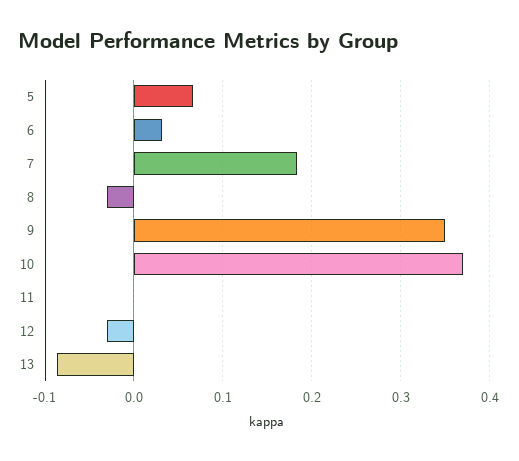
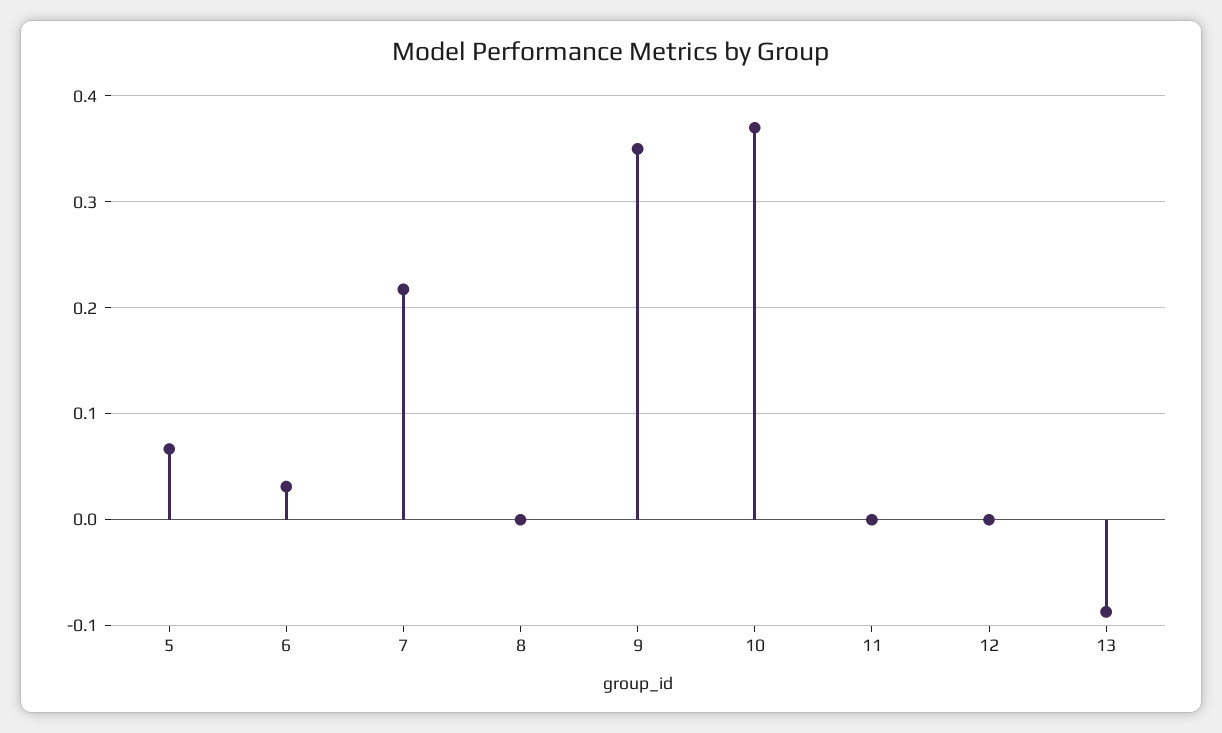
  {
    "5": 0.07,
    "6": 0.03,
-   "7": 0.18,
+   "7": 0.22,
-   "8": -0.03,
+   "8": 0,
    "9": 0.35,
    "10": 0.37,
    "11": 0,
-   "12": -0.03,
+   "12": 0,
    "13": -0.09
  }

